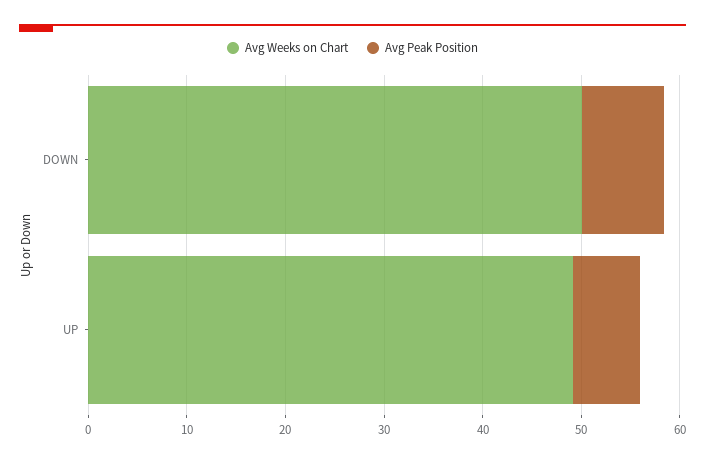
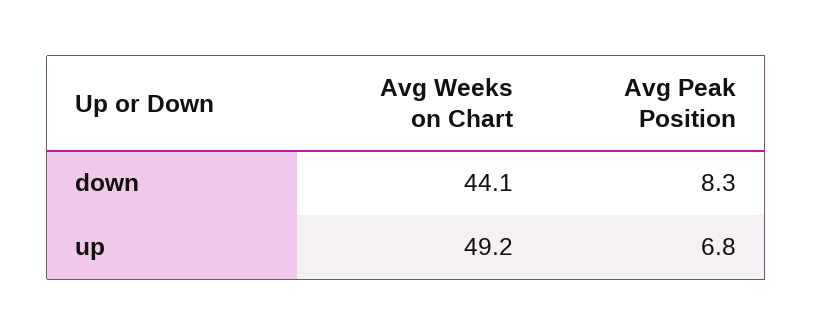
  {
    "Avg Weeks on Chart": {
-     "DOWN": 50,
+     "DOWN": 44.1,
      "UP": 49.2
    },
    "Avg Peak Position": {
      "DOWN": 8.3,
      "UP": 6.8
    }
  }

